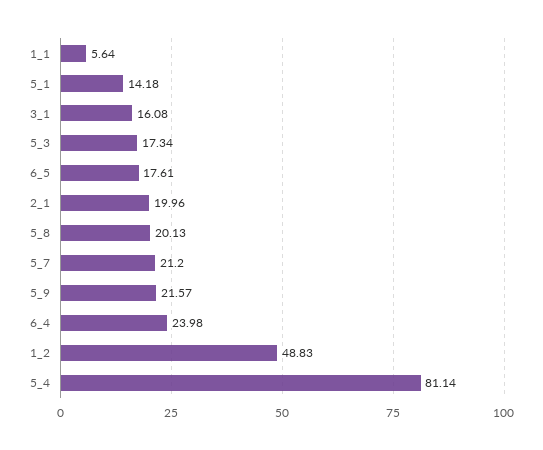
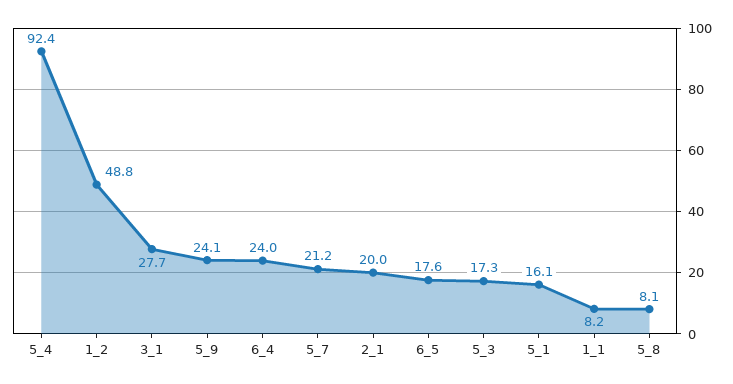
  {
-   "1_1": 5.64,
+   "1_1": 8.2,
-   "5_1": 14.18,
+   "5_1": 16.1,
-   "3_1": 16.08,
+   "3_1": 27.7,
    "5_3": 17.34,
    "6_5": 17.61,
    "2_1": 19.96,
-   "5_8": 20.13,
+   "5_8": 8.1,
    "5_7": 21.2,
-   "5_9": 21.57,
+   "5_9": 24.1,
    "6_4": 23.98,
    "1_2": 48.83,
-   "5_4": 81.14
+   "5_4": 92.4
  }

